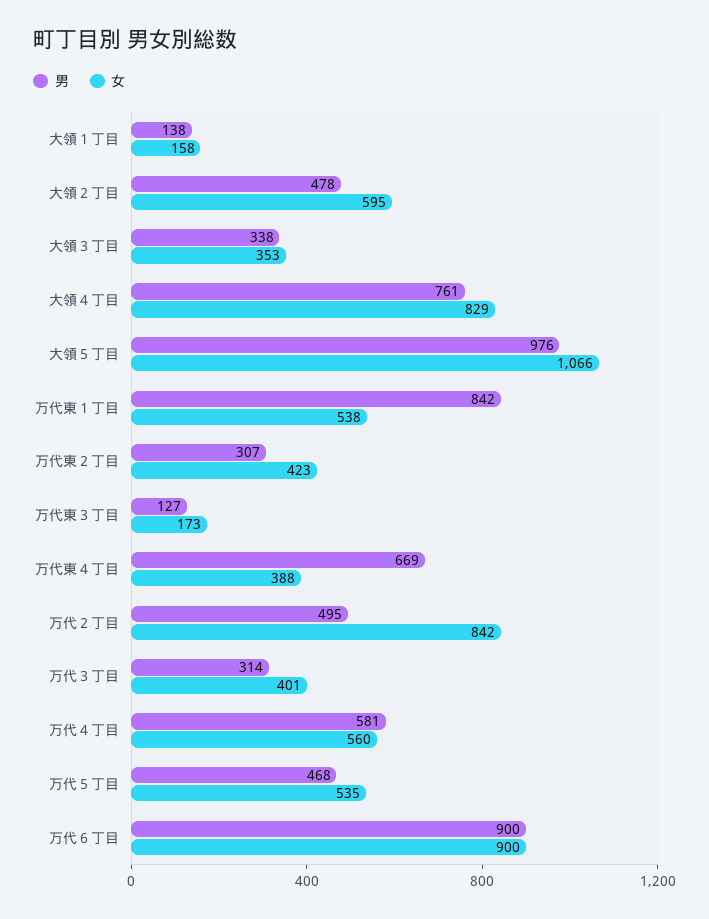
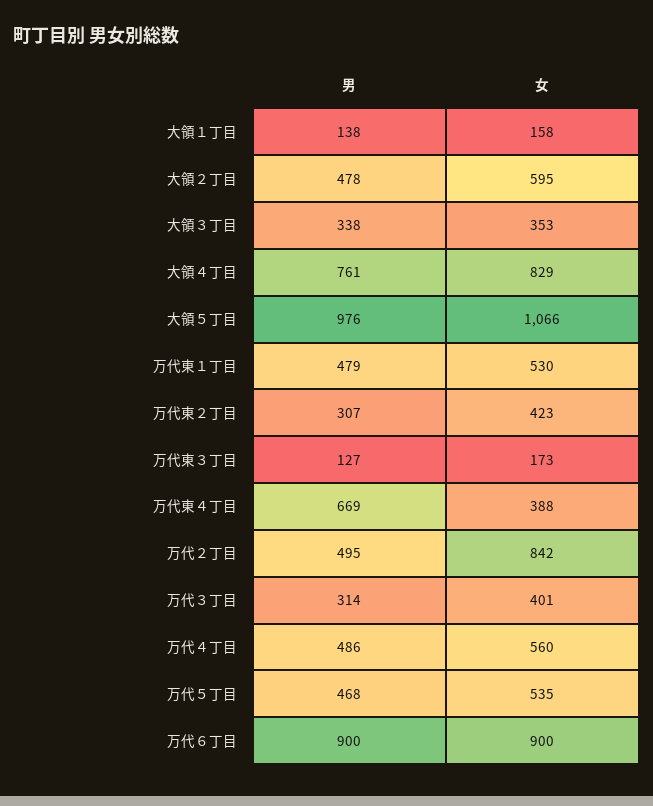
  {
    "男": {
      "大領１丁目": 138,
      "大領２丁目": 478,
      "大領３丁目": 338,
      "大領４丁目": 761,
      "大領５丁目": 976,
-     "万代東１丁目": 842,
+     "万代東１丁目": 479,
      "万代東２丁目": 307,
      "万代東３丁目": 127,
      "万代東４丁目": 669,
      "万代２丁目": 495,
      "万代３丁目": 314,
-     "万代４丁目": 581,
+     "万代４丁目": 486,
      "万代５丁目": 468,
      "万代６丁目": 900
    },
    "女": {
      "大領１丁目": 158,
      "大領２丁目": 595,
      "大領３丁目": 353,
      "大領４丁目": 829,
      "大領５丁目": 1066,
-     "万代東１丁目": 538,
+     "万代東１丁目": 530,
      "万代東２丁目": 423,
      "万代東３丁目": 173,
      "万代東４丁目": 388,
      "万代２丁目": 842,
      "万代３丁目": 401,
      "万代４丁目": 560,
      "万代５丁目": 535,
      "万代６丁目": 900
    }
  }

